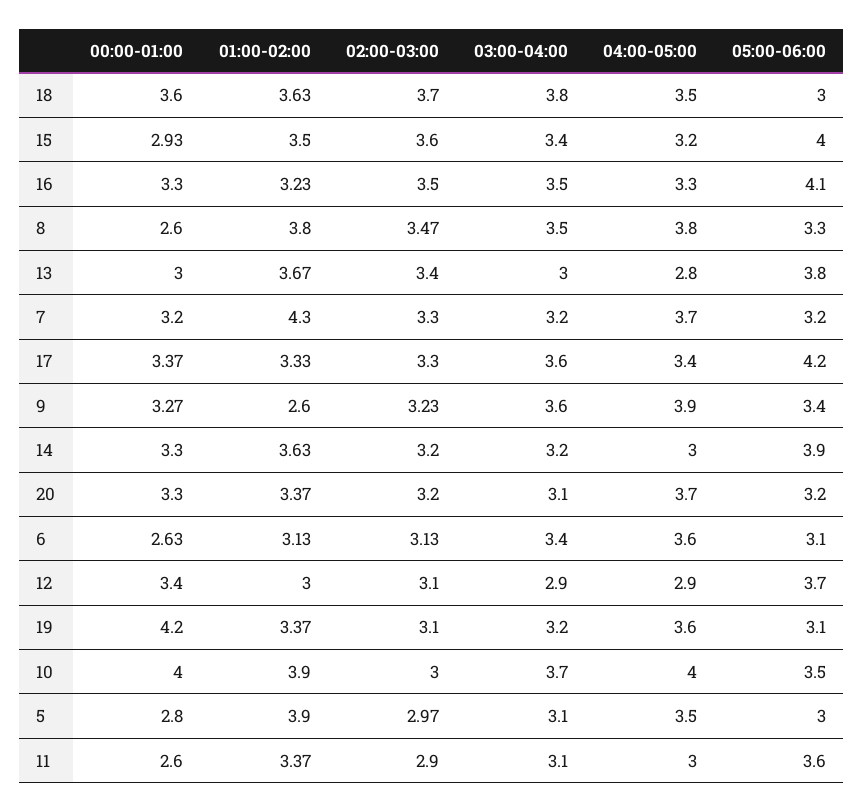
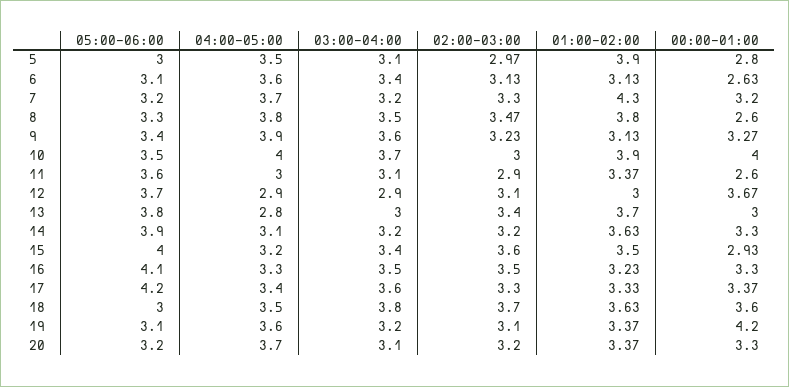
  {
    "00:00-01:00": {
      "18": 3.6,
      "15": 2.93,
      "16": 3.3,
      "8": 2.6,
      "13": 3,
      "7": 3.2,
      "17": 3.37,
      "9": 3.27,
      "14": 3.3,
      "20": 3.3,
      "6": 2.63,
-     "12": 3.4,
+     "12": 3.67,
      "19": 4.2,
      "10": 4,
      "5": 2.8,
      "11": 2.6
    },
    "01:00-02:00": {
      "18": 3.63,
      "15": 3.5,
      "16": 3.23,
      "8": 3.8,
-     "13": 3.67,
+     "13": 3.7,
      "7": 4.3,
      "17": 3.33,
-     "9": 2.6,
+     "9": 3.13,
      "14": 3.63,
      "20": 3.37,
      "6": 3.13,
      "12": 3,
      "19": 3.37,
      "10": 3.9,
      "5": 3.9,
      "11": 3.37
    },
    "02:00-03:00": {
      "18": 3.7,
      "15": 3.6,
      "16": 3.5,
      "8": 3.47,
      "13": 3.4,
      "7": 3.3,
      "17": 3.3,
      "9": 3.23,
      "14": 3.2,
      "20": 3.2,
      "6": 3.13,
      "12": 3.1,
      "19": 3.1,
      "10": 3,
      "5": 2.97,
      "11": 2.9
    },
    "03:00-04:00": {
      "18": 3.8,
      "15": 3.4,
      "16": 3.5,
      "8": 3.5,
      "13": 3,
      "7": 3.2,
      "17": 3.6,
      "9": 3.6,
      "14": 3.2,
      "20": 3.1,
      "6": 3.4,
      "12": 2.9,
      "19": 3.2,
      "10": 3.7,
      "5": 3.1,
      "11": 3.1
    },
    "04:00-05:00": {
      "18": 3.5,
      "15": 3.2,
      "16": 3.3,
      "8": 3.8,
      "13": 2.8,
      "7": 3.7,
      "17": 3.4,
      "9": 3.9,
-     "14": 3,
+     "14": 3.1,
      "20": 3.7,
      "6": 3.6,
      "12": 2.9,
      "19": 3.6,
      "10": 4,
      "5": 3.5,
      "11": 3
    },
    "05:00-06:00": {
      "18": 3,
      "15": 4,
      "16": 4.1,
      "8": 3.3,
      "13": 3.8,
      "7": 3.2,
      "17": 4.2,
      "9": 3.4,
      "14": 3.9,
      "20": 3.2,
      "6": 3.1,
      "12": 3.7,
      "19": 3.1,
      "10": 3.5,
      "5": 3,
      "11": 3.6
    }
  }

